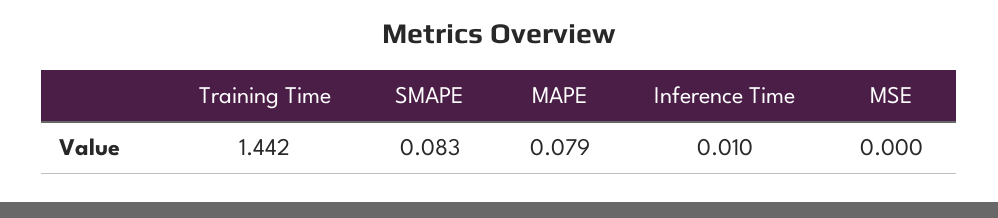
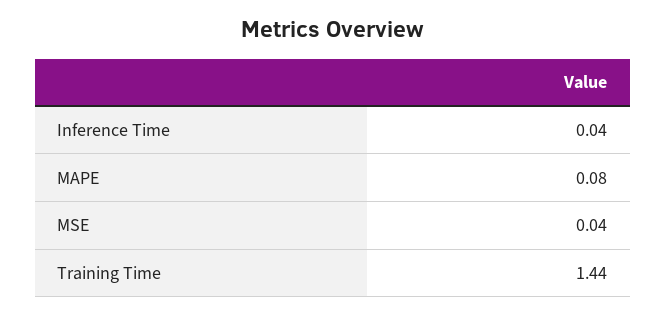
  {
    "Training Time": 1.442,
-   "SMAPE": 0.083,
    "MAPE": 0.079,
-   "Inference Time": 0.01,
+   "Inference Time": 0.04,
-   "MSE": 0
+   "MSE": 0.04
  }

